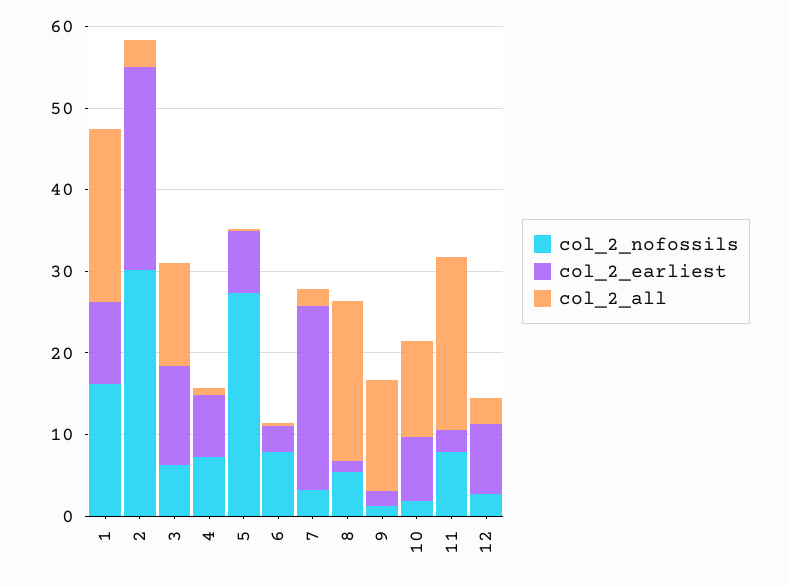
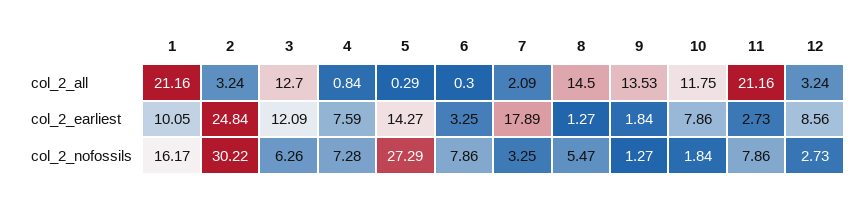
  {
    "col_2_nofossils": {
      "1": 16.17,
      "2": 30.22,
      "3": 6.26,
      "4": 7.28,
      "5": 27.29,
      "6": 7.86,
      "7": 3.25,
      "8": 5.47,
      "9": 1.27,
      "10": 1.84,
      "11": 7.86,
      "12": 2.73
    },
    "col_2_earliest": {
      "1": 10.05,
      "2": 24.84,
      "3": 12.09,
      "4": 7.59,
-     "5": 8,
+     "5": 14.27,
      "6": 3.25,
-     "7": 22,
+     "7": 17.89,
      "8": 1.27,
      "9": 1.84,
      "10": 7.86,
      "11": 2.73,
      "12": 8.56
    },
    "col_2_all": {
      "1": 21.16,
      "2": 3.24,
      "3": 12.7,
      "4": 0.84,
      "5": 0.29,
      "6": 0.3,
      "7": 2.09,
-     "8": 20,
+     "8": 14.5,
      "9": 13.53,
      "10": 11.75,
      "11": 21.16,
      "12": 3.24
    }
  }

